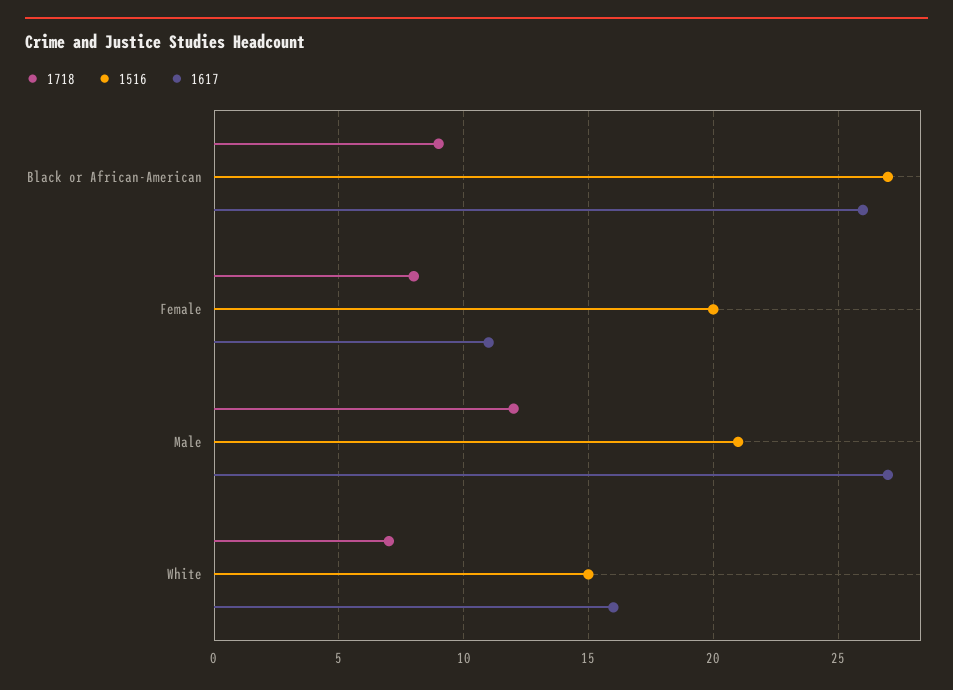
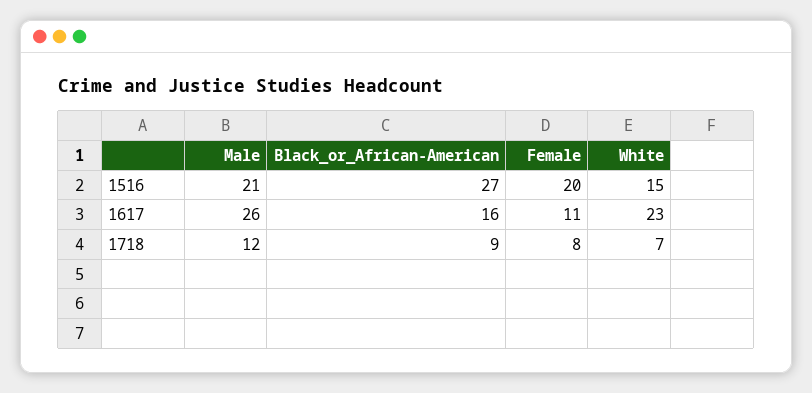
  {
    "1718": {
      "Black or African-American": 9,
      "Female": 8,
      "Male": 12,
      "White": 7
    },
    "1516": {
      "Black or African-American": 27,
      "Female": 20,
      "Male": 21,
      "White": 15
    },
    "1617": {
-     "Black or African-American": 26,
+     "Black or African-American": 16,
      "Female": 11,
-     "Male": 27,
+     "Male": 26,
-     "White": 16
+     "White": 23
    }
  }

